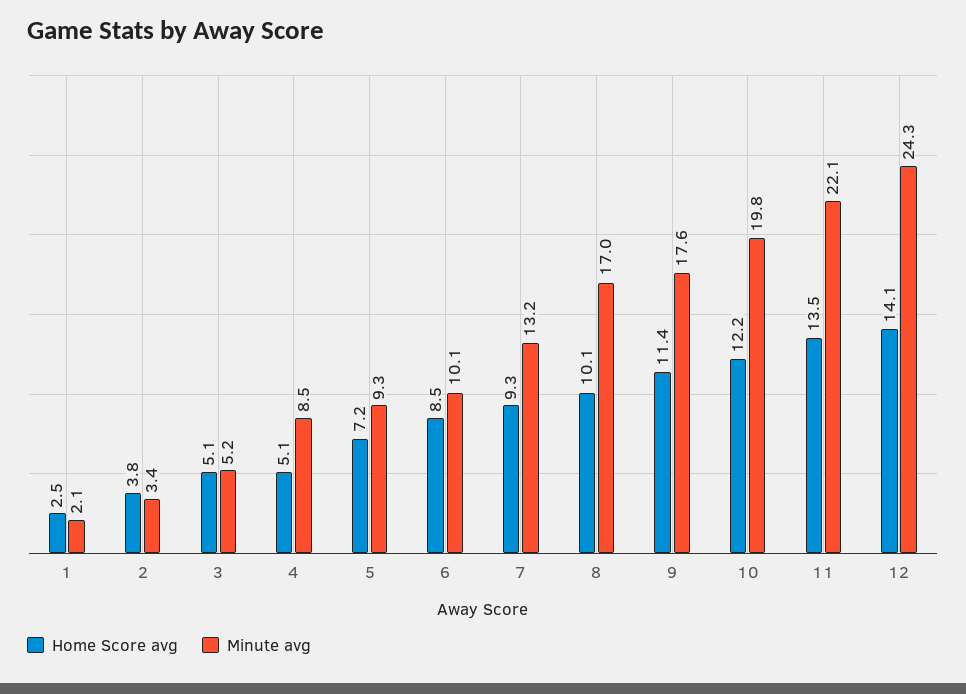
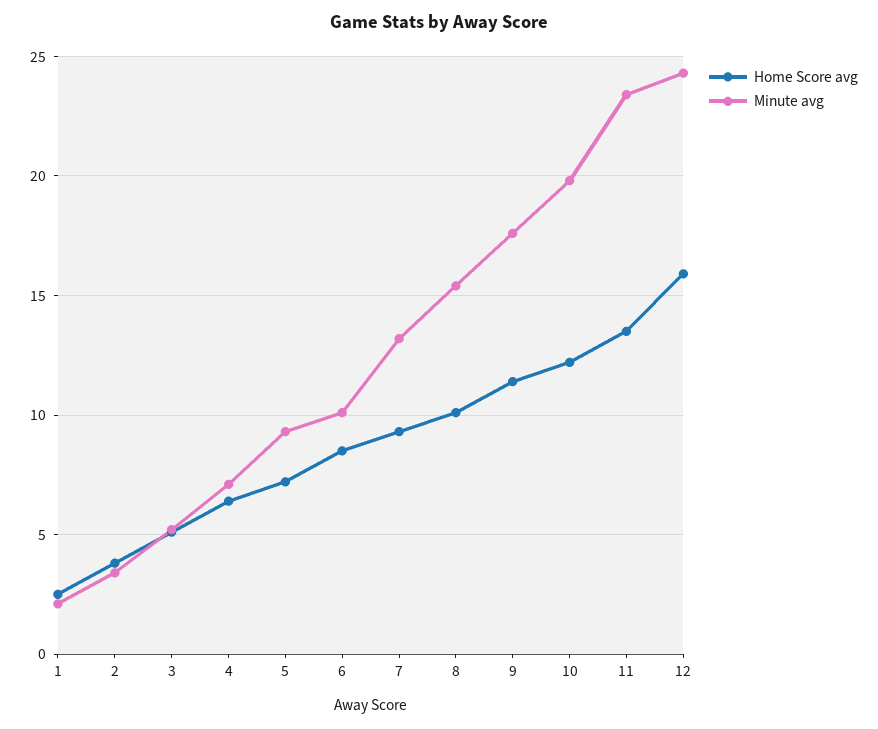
  {
    "Home Score avg": {
      "1": 2.5,
      "2": 3.8,
      "3": 5.1,
-     "4": 5.1,
+     "4": 6.5,
      "5": 7.2,
      "6": 8.5,
      "7": 9.3,
      "8": 10.1,
      "9": 11.4,
      "10": 12.2,
      "11": 13.5,
-     "12": 14.1
+     "12": 16
    },
    "Minute avg": {
      "1": 2.1,
      "2": 3.4,
      "3": 5.2,
-     "4": 8.5,
+     "4": 7,
      "5": 9.3,
      "6": 10.1,
      "7": 13.2,
-     "8": 17,
+     "8": 15.5,
      "9": 17.6,
      "10": 19.8,
-     "11": 22.1,
+     "11": 23.5,
      "12": 24.3
    }
  }

